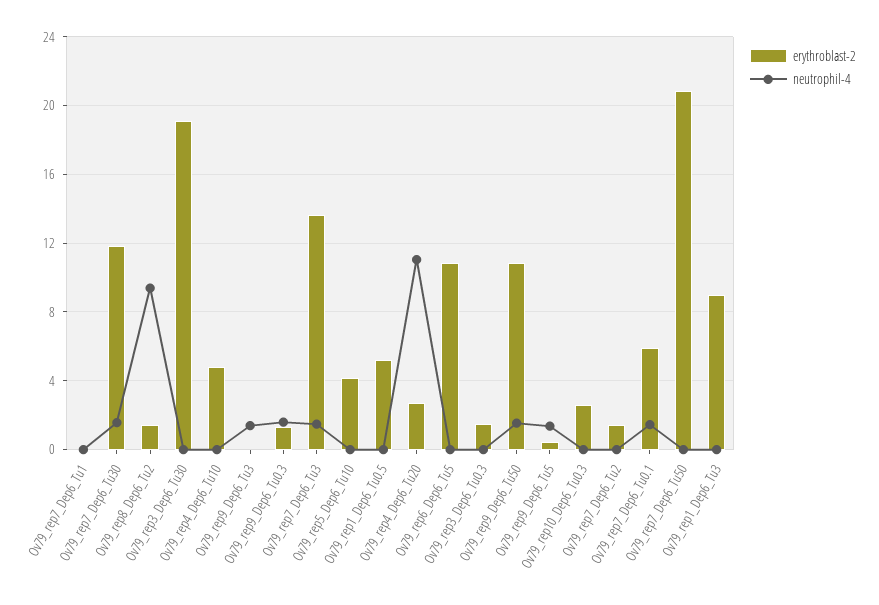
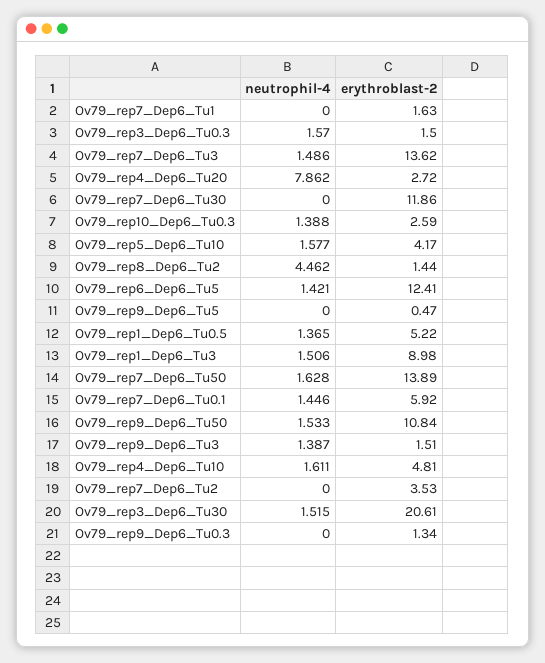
  {
    "erythroblast-2": {
-     "Ov79_rep7_Dep6_Tu1": 0,
+     "Ov79_rep7_Dep6_Tu1": 1.63,
      "Ov79_rep7_Dep6_Tu30": 11.86,
      "Ov79_rep8_Dep6_Tu2": 1.44,
-     "Ov79_rep3_Dep6_Tu30": 19,
+     "Ov79_rep3_Dep6_Tu30": 20.61,
      "Ov79_rep4_Dep6_Tu10": 4.81,
-     "Ov79_rep9_Dep6_Tu3": 0,
+     "Ov79_rep9_Dep6_Tu3": 1.51,
      "Ov79_rep9_Dep6_Tu0.3": 1.34,
      "Ov79_rep7_Dep6_Tu3": 13.62,
      "Ov79_rep5_Dep6_Tu10": 4.17,
      "Ov79_rep1_Dep6_Tu0.5": 5.22,
      "Ov79_rep4_Dep6_Tu20": 2.72,
-     "Ov79_rep6_Dep6_Tu5": 11,
+     "Ov79_rep6_Dep6_Tu5": 12.41,
      "Ov79_rep3_Dep6_Tu0.3": 1.5,
      "Ov79_rep9_Dep6_Tu50": 10.84,
      "Ov79_rep9_Dep6_Tu5": 0.47,
      "Ov79_rep10_Dep6_Tu0.3": 2.59,
-     "Ov79_rep7_Dep6_Tu2": 1.5,
+     "Ov79_rep7_Dep6_Tu2": 3.53,
      "Ov79_rep7_Dep6_Tu0.1": 5.92,
-     "Ov79_rep7_Dep6_Tu50": 21,
+     "Ov79_rep7_Dep6_Tu50": 13.89,
      "Ov79_rep1_Dep6_Tu3": 8.98
    },
    "neutrophil-4": {
      "Ov79_rep7_Dep6_Tu1": 0,
-     "Ov79_rep7_Dep6_Tu30": 1.5,
+     "Ov79_rep7_Dep6_Tu30": 0,
-     "Ov79_rep8_Dep6_Tu2": 9.5,
+     "Ov79_rep8_Dep6_Tu2": 4.462,
-     "Ov79_rep3_Dep6_Tu30": 0,
+     "Ov79_rep3_Dep6_Tu30": 1.515,
-     "Ov79_rep4_Dep6_Tu10": 0,
+     "Ov79_rep4_Dep6_Tu10": 1.611,
      "Ov79_rep9_Dep6_Tu3": 1.387,
-     "Ov79_rep9_Dep6_Tu0.3": 1.5,
+     "Ov79_rep9_Dep6_Tu0.3": 0,
      "Ov79_rep7_Dep6_Tu3": 1.486,
-     "Ov79_rep5_Dep6_Tu10": 0,
+     "Ov79_rep5_Dep6_Tu10": 1.577,
-     "Ov79_rep1_Dep6_Tu0.5": 0,
+     "Ov79_rep1_Dep6_Tu0.5": 1.365,
-     "Ov79_rep4_Dep6_Tu20": 11,
+     "Ov79_rep4_Dep6_Tu20": 7.862,
-     "Ov79_rep6_Dep6_Tu5": 0,
+     "Ov79_rep6_Dep6_Tu5": 1.421,
-     "Ov79_rep3_Dep6_Tu0.3": 0,
+     "Ov79_rep3_Dep6_Tu0.3": 1.57,
      "Ov79_rep9_Dep6_Tu50": 1.533,
-     "Ov79_rep9_Dep6_Tu5": 1.5,
+     "Ov79_rep9_Dep6_Tu5": 0,
-     "Ov79_rep10_Dep6_Tu0.3": 0,
+     "Ov79_rep10_Dep6_Tu0.3": 1.388,
      "Ov79_rep7_Dep6_Tu2": 0,
      "Ov79_rep7_Dep6_Tu0.1": 1.446,
-     "Ov79_rep7_Dep6_Tu50": 0,
+     "Ov79_rep7_Dep6_Tu50": 1.628,
-     "Ov79_rep1_Dep6_Tu3": 0
+     "Ov79_rep1_Dep6_Tu3": 1.506
    }
  }

